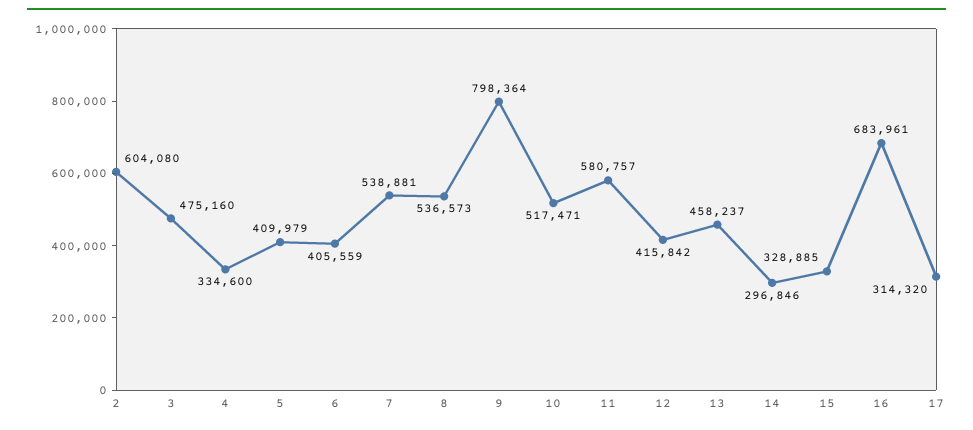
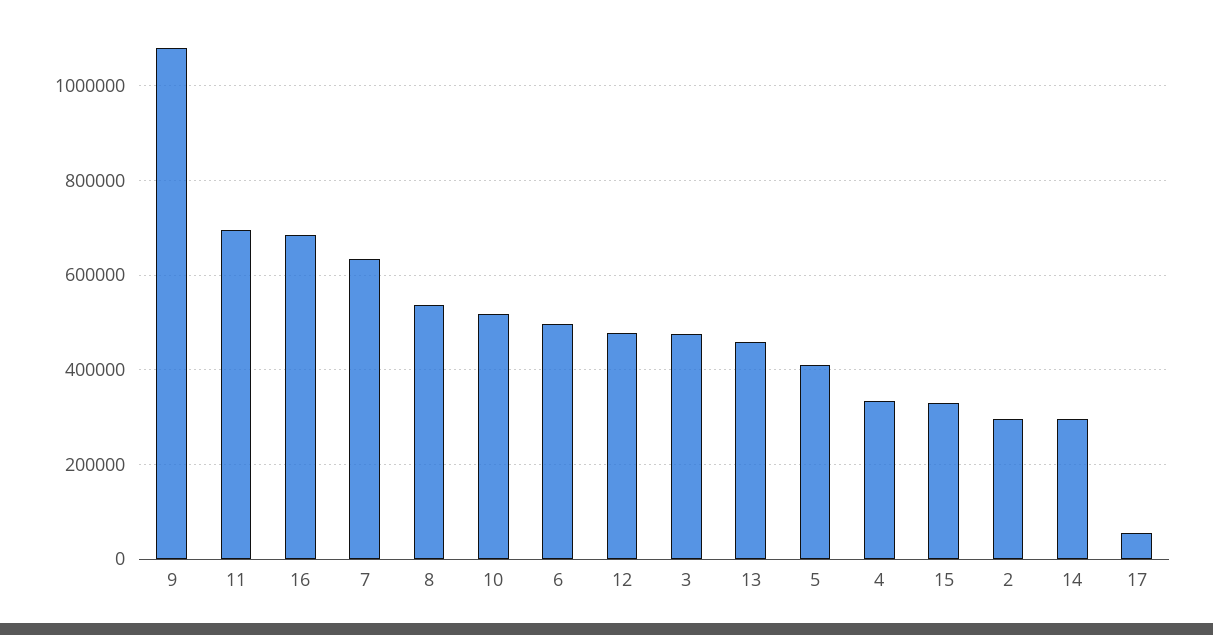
  {
-   "2": 604080,
+   "2": 300000,
    "3": 475160,
    "4": 334600,
    "5": 409979,
-   "6": 405559,
+   "6": 500000,
-   "7": 538881,
+   "7": 640000,
    "8": 536573,
-   "9": 798364,
+   "9": 1080000,
    "10": 517471,
-   "11": 580757,
+   "11": 700000,
-   "12": 415842,
+   "12": 480000,
    "13": 458237,
    "14": 296846,
    "15": 328885,
    "16": 683961,
-   "17": 314320
+   "17": 60000
  }

